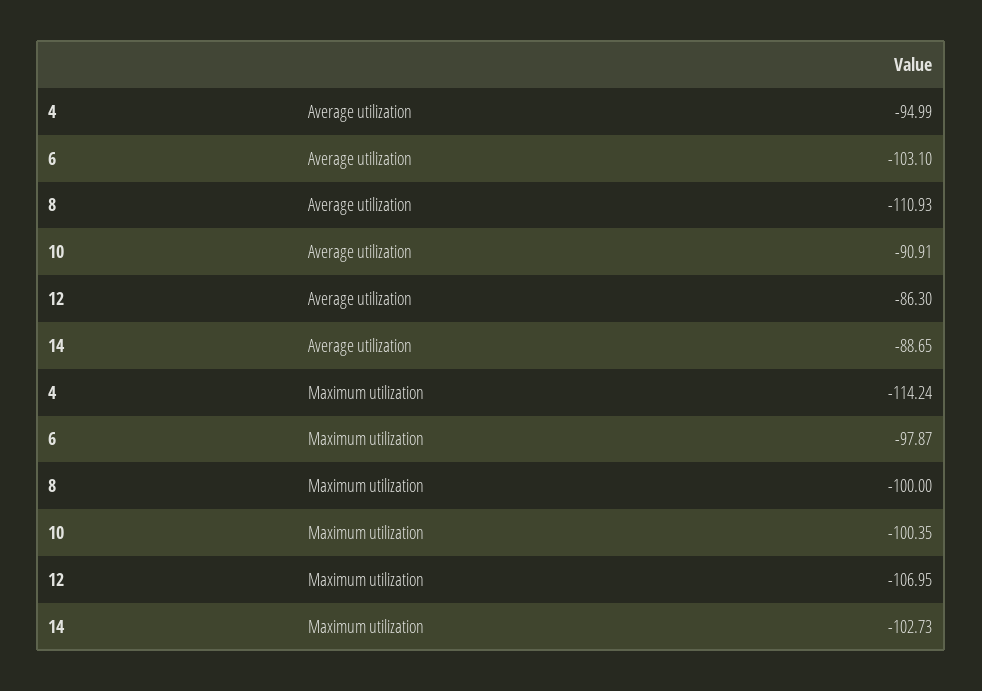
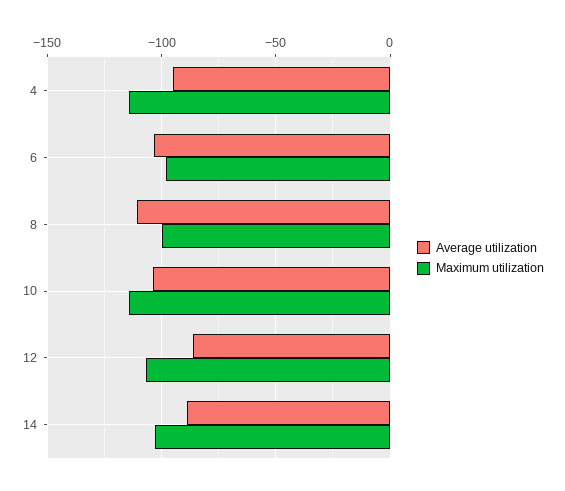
  {
    "Average utilization": {
      "4": -94.99,
      "6": -103.1,
      "8": -110.93,
-     "10": -90.91,
+     "10": -105,
      "12": -86.3,
      "14": -88.65
    },
    "Maximum utilization": {
      "4": -114.24,
      "6": -97.87,
      "8": -100,
-     "10": -100.35,
+     "10": -115,
      "12": -106.95,
      "14": -102.73
    }
  }

